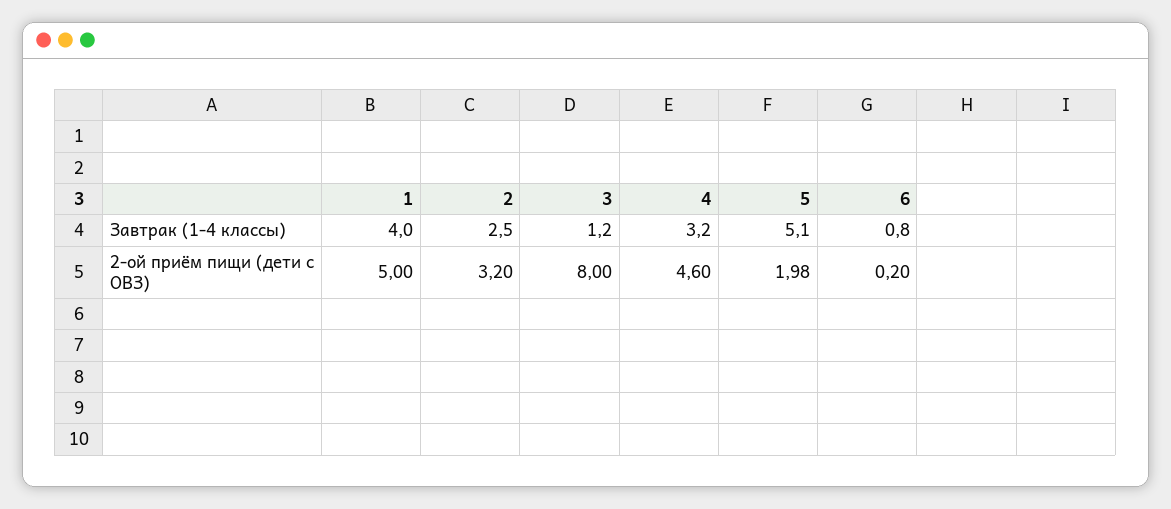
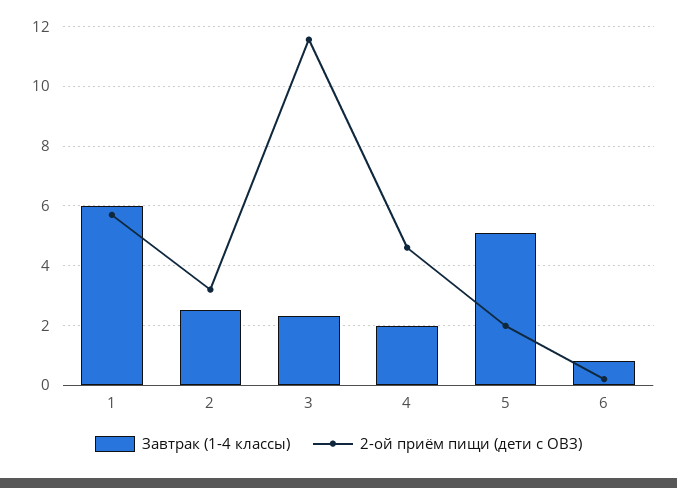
  {
    "Завтрак (1-4 классы)": {
-     "1": 4,
+     "1": 6,
      "2": 2.5,
-     "3": 1.2,
+     "3": 2.25,
-     "4": 3.2,
+     "4": 2,
      "5": 5.1,
      "6": 0.8
    },
    "2-ой приём пищи (дети с ОВЗ)": {
-     "1": 5,
+     "1": 5.75,
      "2": 3.2,
-     "3": 8,
+     "3": 11.5,
      "4": 4.6,
      "5": 1.98,
      "6": 0.2
    }
  }

